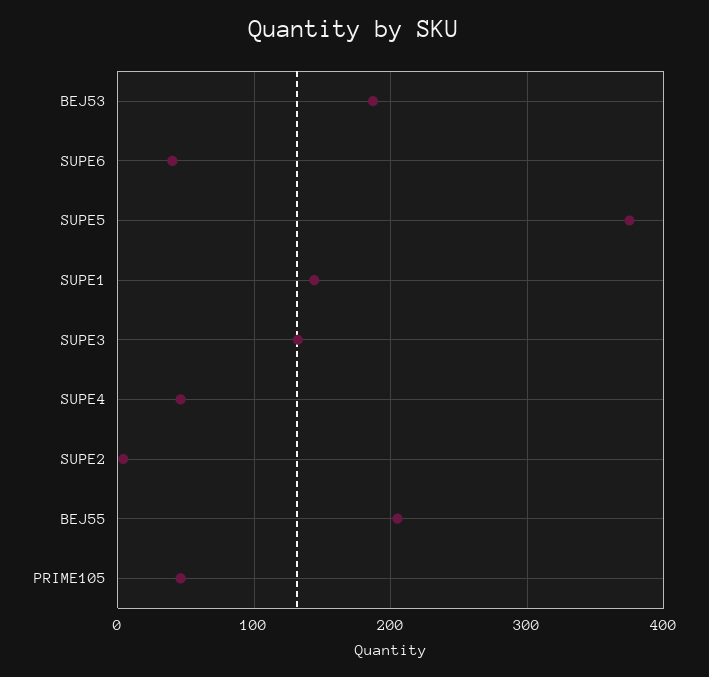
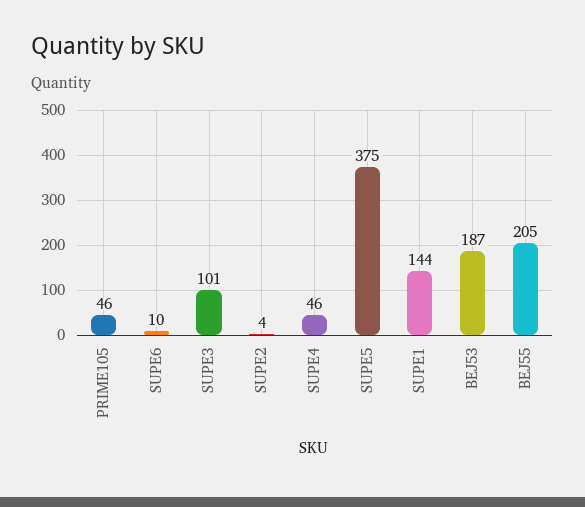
  {
    "BEJ53": 187,
-   "SUPE6": 40,
+   "SUPE6": 10,
    "SUPE5": 375,
    "SUPE1": 144,
-   "SUPE3": 130,
+   "SUPE3": 101,
    "SUPE4": 46,
    "SUPE2": 4,
    "BEJ55": 205,
    "PRIME105": 46
  }

